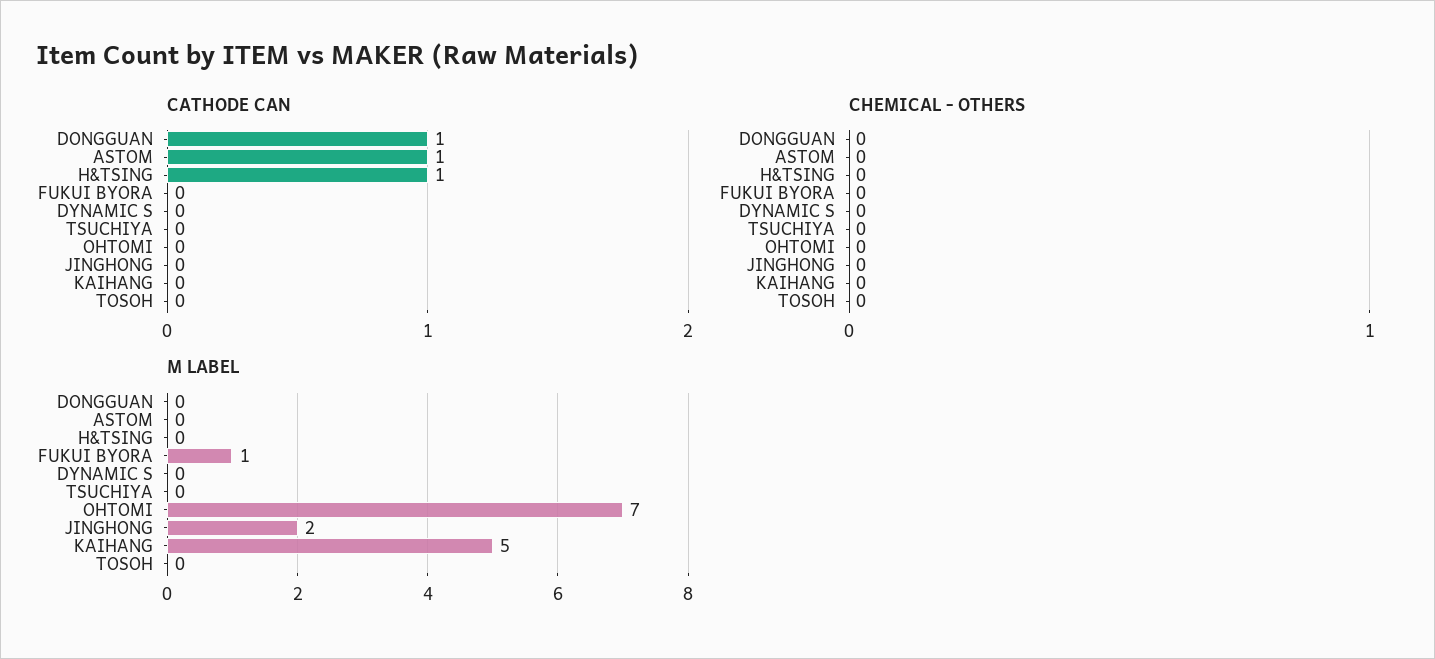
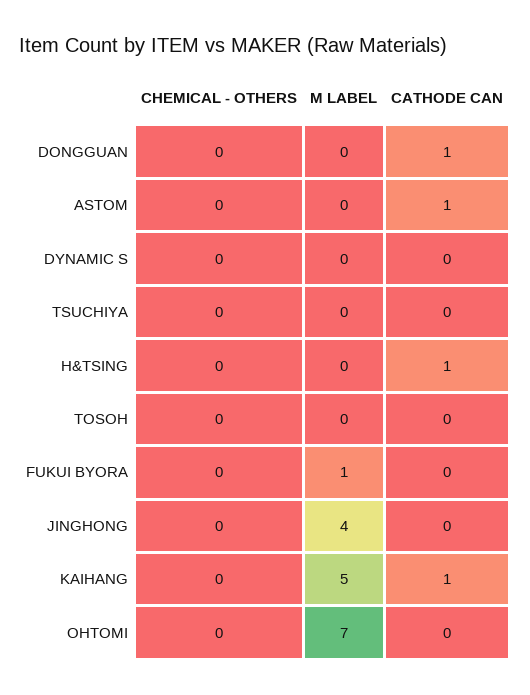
  {
    "CATHODE CAN": {
      "DONGGUAN": 1,
      "ASTOM": 1,
      "H&TSING": 1,
      "FUKUI BYORA": 0,
      "DYNAMIC S": 0,
      "TSUCHIYA": 0,
      "OHTOMI": 0,
      "JINGHONG": 0,
-     "KAIHANG": 0,
+     "KAIHANG": 1,
      "TOSOH": 0
    },
    "CHEMICAL - OTHERS": {
      "DONGGUAN": 0,
      "ASTOM": 0,
      "H&TSING": 0,
      "FUKUI BYORA": 0,
      "DYNAMIC S": 0,
      "TSUCHIYA": 0,
      "OHTOMI": 0,
      "JINGHONG": 0,
      "KAIHANG": 0,
      "TOSOH": 0
    },
    "M LABEL": {
      "DONGGUAN": 0,
      "ASTOM": 0,
      "H&TSING": 0,
      "FUKUI BYORA": 1,
      "DYNAMIC S": 0,
      "TSUCHIYA": 0,
      "OHTOMI": 7,
-     "JINGHONG": 2,
+     "JINGHONG": 4,
      "KAIHANG": 5,
      "TOSOH": 0
    }
  }

